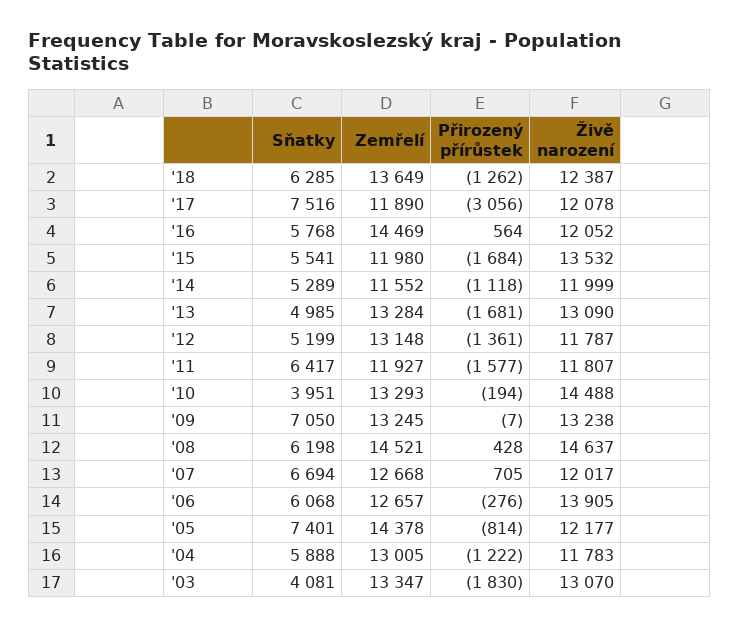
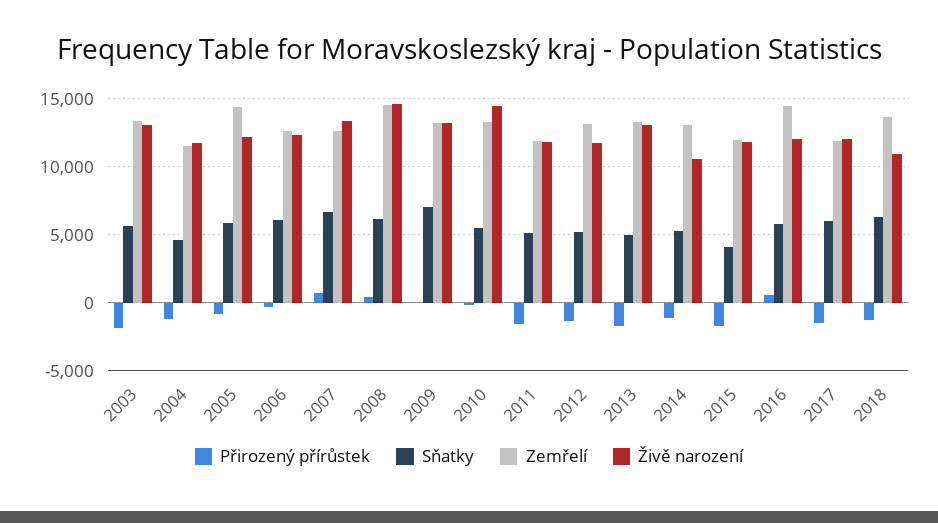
  {
    "Sňatky": {
      "'18": 6285,
-     "'17": 7516,
+     "'17": 6000,
      "'16": 5768,
-     "'15": 5541,
+     "'15": 4000,
      "'14": 5289,
      "'13": 4985,
      "'12": 5199,
-     "'11": 6417,
+     "'11": 5000,
-     "'10": 3951,
+     "'10": 5500,
      "'09": 7050,
      "'08": 6198,
      "'07": 6694,
      "'06": 6068,
-     "'05": 7401,
+     "'05": 6000,
-     "'04": 5888,
+     "'04": 4500,
-     "'03": 4081
+     "'03": 5500
    },
    "Zemřelí": {
      "'18": 13649,
      "'17": 11890,
      "'16": 14469,
      "'15": 11980,
-     "'14": 11552,
+     "'14": 13000,
      "'13": 13284,
      "'12": 13148,
      "'11": 11927,
      "'10": 13293,
      "'09": 13245,
      "'08": 14521,
      "'07": 12668,
      "'06": 12657,
      "'05": 14378,
-     "'04": 13005,
+     "'04": 11500,
      "'03": 13347
    },
    "Přirozený přírůstek": {
      "'18": -1262,
-     "'17": -3056,
+     "'17": -1500,
      "'16": 564,
      "'15": -1684,
      "'14": -1118,
      "'13": -1681,
      "'12": -1361,
      "'11": -1577,
      "'10": -194,
      "'09": -7,
      "'08": 428,
      "'07": 705,
      "'06": -276,
      "'05": -814,
      "'04": -1222,
      "'03": -1830
    },
    "Živě narození": {
-     "'18": 12387,
+     "'18": 11000,
      "'17": 12078,
      "'16": 12052,
-     "'15": 13532,
+     "'15": 12000,
-     "'14": 11999,
+     "'14": 10500,
      "'13": 13090,
      "'12": 11787,
      "'11": 11807,
      "'10": 14488,
      "'09": 13238,
      "'08": 14637,
-     "'07": 12017,
+     "'07": 13500,
-     "'06": 13905,
+     "'06": 12500,
      "'05": 12177,
      "'04": 11783,
      "'03": 13070
    }
  }

